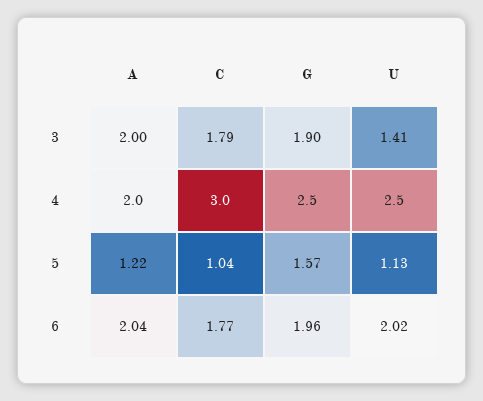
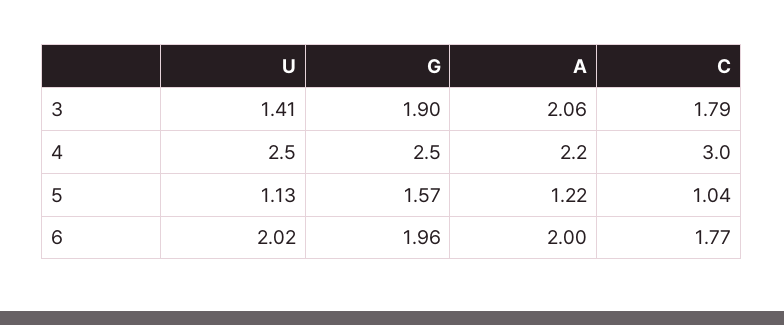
  {
    "A": {
-     "3": 2,
+     "3": 2.06,
-     "4": 2,
+     "4": 2.2,
      "5": 1.22,
-     "6": 2.04
+     "6": 2
    },
    "C": {
      "3": 1.79,
      "4": 3,
      "5": 1.04,
      "6": 1.77
    },
    "G": {
      "3": 1.9,
      "4": 2.5,
      "5": 1.57,
      "6": 1.96
    },
    "U": {
      "3": 1.41,
      "4": 2.5,
      "5": 1.13,
      "6": 2.02
    }
  }

